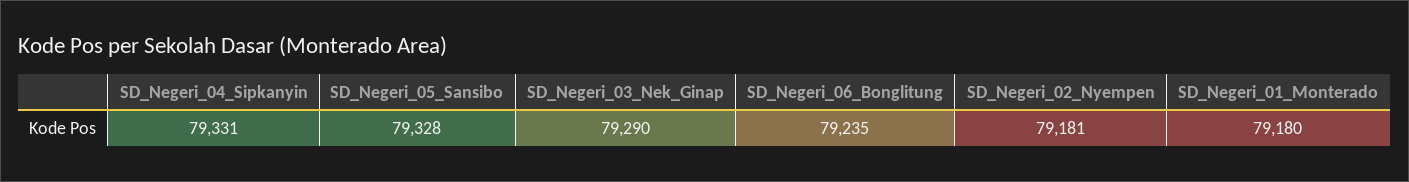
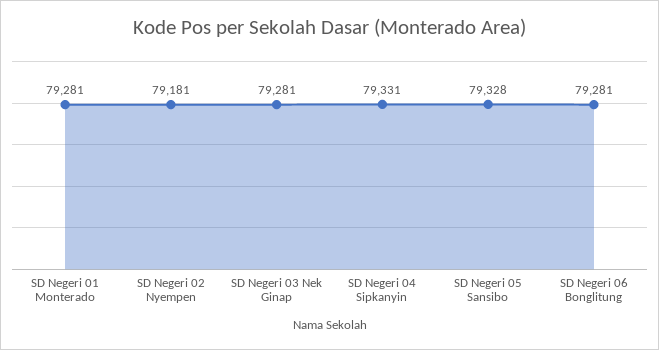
  {
    "SD_Negeri_04_Sipkanyin": 79331,
    "SD_Negeri_05_Sansibo": 79328,
-   "SD_Negeri_03_Nek_Ginap": 79290,
+   "SD_Negeri_03_Nek_Ginap": 79281,
-   "SD_Negeri_06_Bonglitung": 79235,
+   "SD_Negeri_06_Bonglitung": 79281,
    "SD_Negeri_02_Nyempen": 79181,
-   "SD_Negeri_01_Monterado": 79180
+   "SD_Negeri_01_Monterado": 79281
  }

